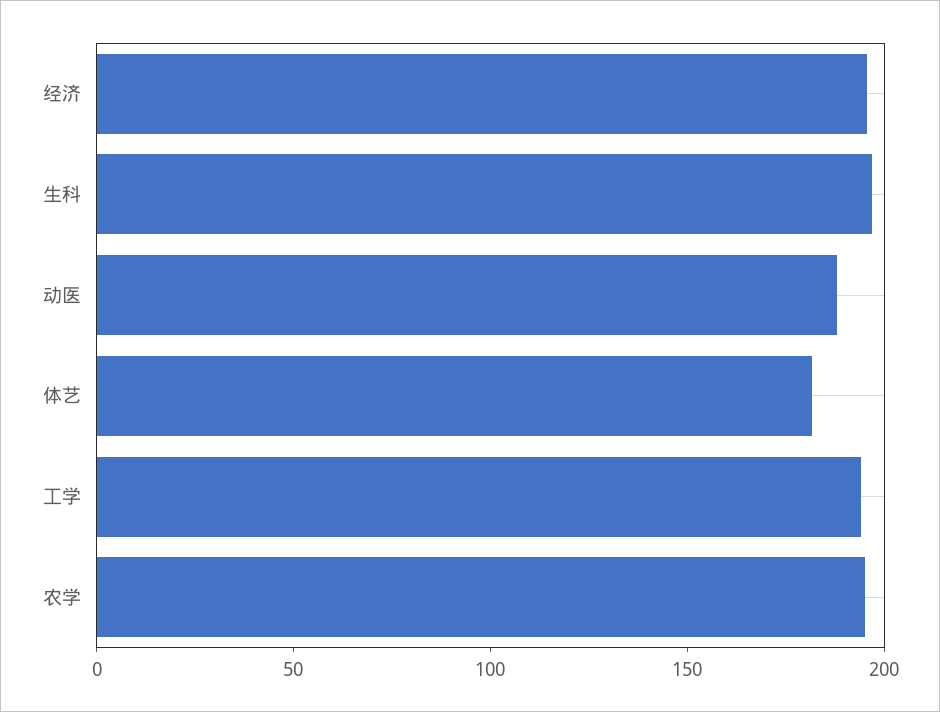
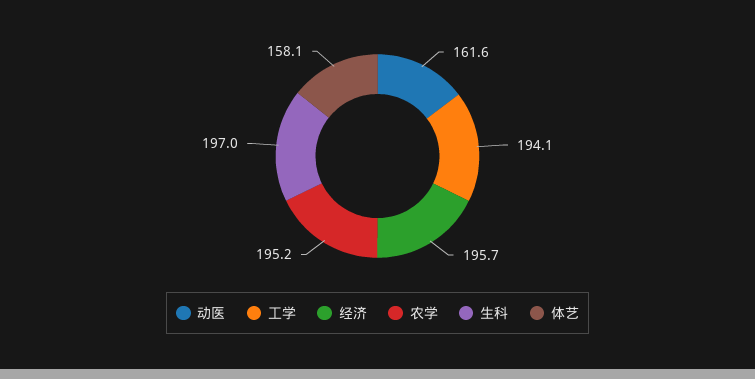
  {
    "经济": 195.7,
    "生科": 197,
-   "动医": 190,
+   "动医": 161.6,
-   "体艺": 180,
+   "体艺": 158.1,
    "工学": 194.1,
    "农学": 195.2
  }

